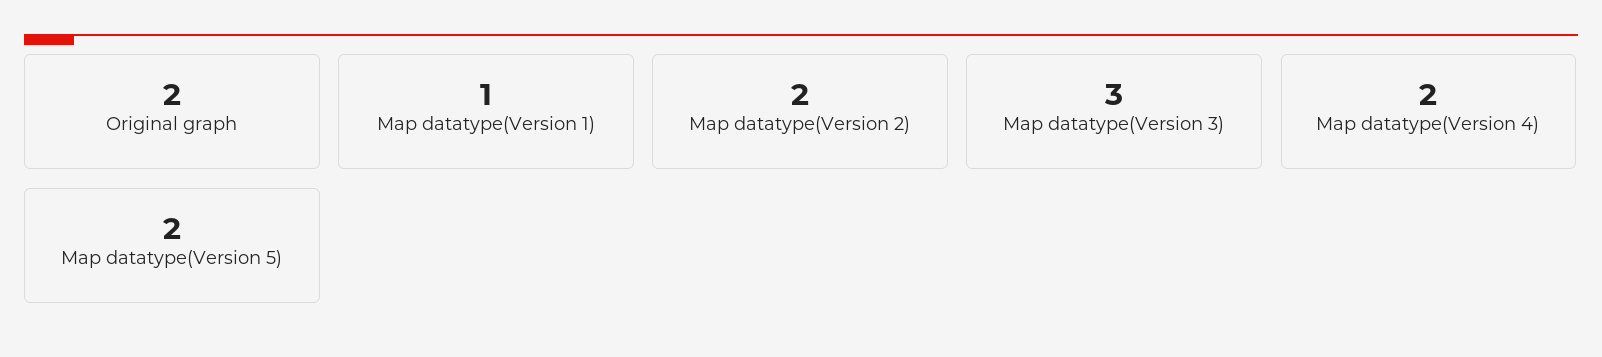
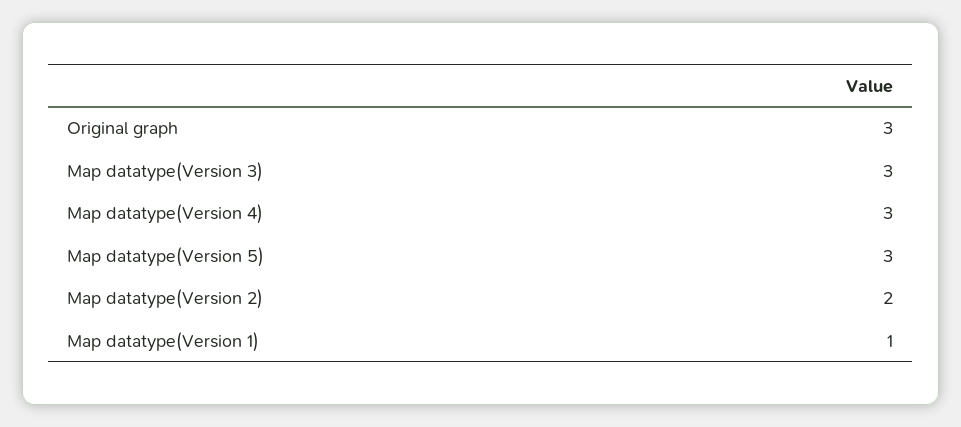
  {
-   "Original graph": 2,
+   "Original graph": 3,
    "Map datatype(Version 1)": 1,
    "Map datatype(Version 2)": 2,
    "Map datatype(Version 3)": 3,
-   "Map datatype(Version 4)": 2,
+   "Map datatype(Version 4)": 3,
-   "Map datatype(Version 5)": 2
+   "Map datatype(Version 5)": 3
  }

